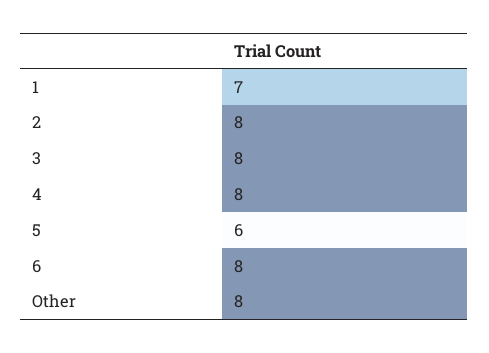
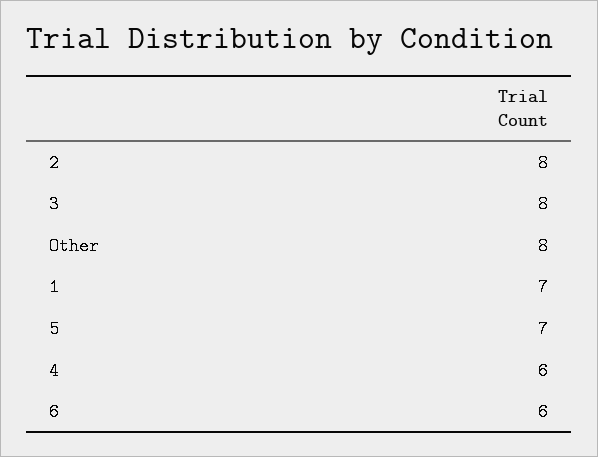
  {
    "1": 7,
    "2": 8,
    "3": 8,
-   "4": 8,
+   "4": 6,
-   "5": 6,
+   "5": 7,
-   "6": 8,
+   "6": 6,
    "Other": 8
  }

